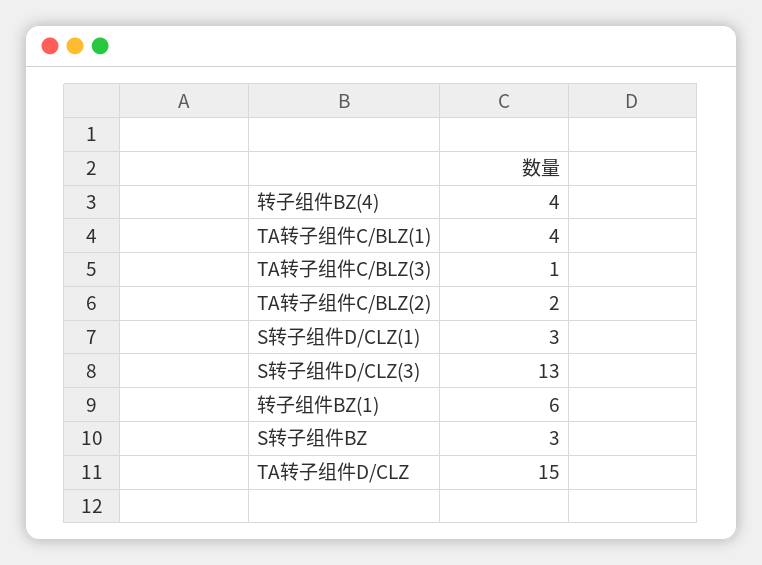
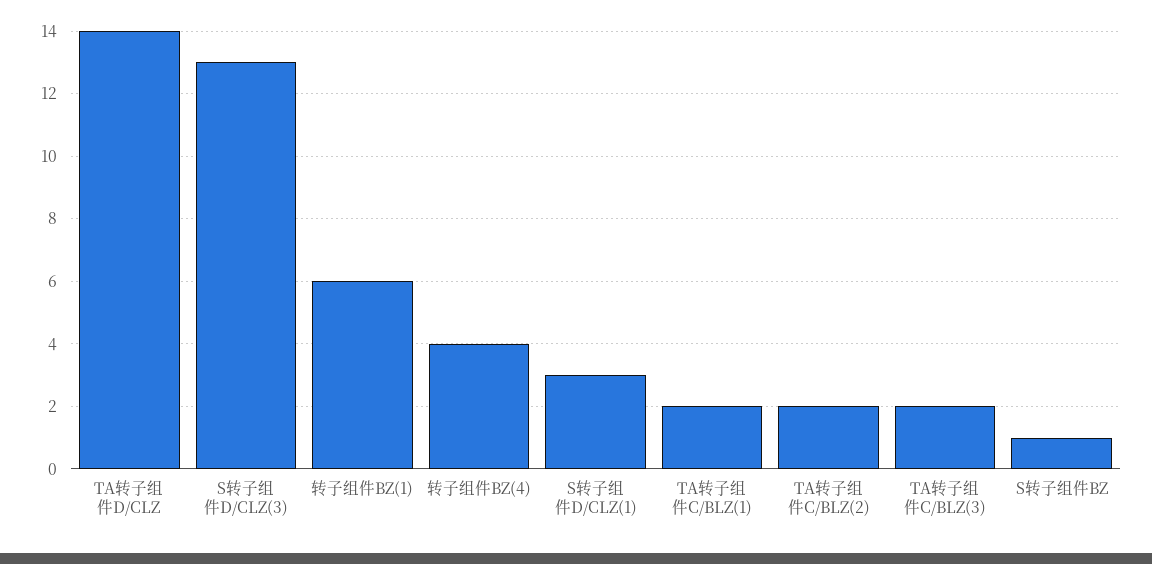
  {
    "转子组件BZ(4)": 4,
-   "TA转子组件C/BLZ(1)": 4,
+   "TA转子组件C/BLZ(1)": 2,
-   "TA转子组件C/BLZ(3)": 1,
+   "TA转子组件C/BLZ(3)": 2,
    "TA转子组件C/BLZ(2)": 2,
    "S转子组件D/CLZ(1)": 3,
    "S转子组件D/CLZ(3)": 13,
    "转子组件BZ(1)": 6,
-   "S转子组件BZ": 3,
+   "S转子组件BZ": 1,
-   "TA转子组件D/CLZ": 15
+   "TA转子组件D/CLZ": 14
  }

